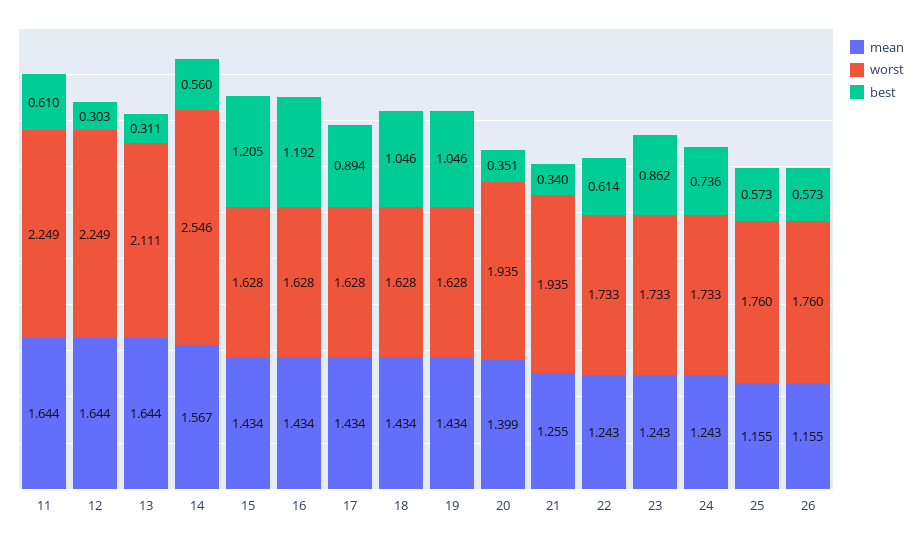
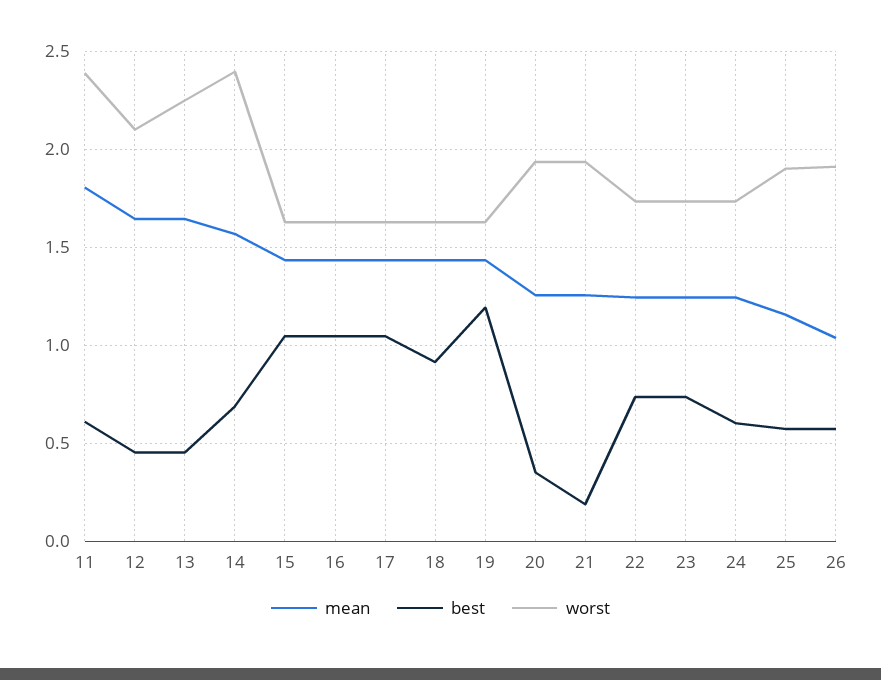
  {
    "mean": {
-     "11": 1.644,
+     "11": 1.8,
      "12": 1.644,
      "13": 1.644,
      "14": 1.567,
      "15": 1.434,
      "16": 1.434,
      "17": 1.434,
      "18": 1.434,
      "19": 1.434,
-     "20": 1.399,
+     "20": 1.25,
      "21": 1.255,
      "22": 1.243,
      "23": 1.243,
      "24": 1.243,
      "25": 1.155,
-     "26": 1.155
+     "26": 1.05
    },
    "worst": {
-     "11": 2.249,
+     "11": 2.4,
-     "12": 2.249,
+     "12": 2.1,
-     "13": 2.111,
+     "13": 2.25,
-     "14": 2.546,
+     "14": 2.4,
      "15": 1.628,
      "16": 1.628,
      "17": 1.628,
      "18": 1.628,
      "19": 1.628,
      "20": 1.935,
      "21": 1.935,
      "22": 1.733,
      "23": 1.733,
      "24": 1.733,
-     "25": 1.76,
+     "25": 1.9,
-     "26": 1.76
+     "26": 1.9
    },
    "best": {
      "11": 0.61,
-     "12": 0.303,
+     "12": 0.45,
-     "13": 0.311,
+     "13": 0.45,
-     "14": 0.56,
+     "14": 0.7,
-     "15": 1.205,
+     "15": 1.05,
-     "16": 1.192,
+     "16": 1.05,
-     "17": 0.894,
+     "17": 1.05,
-     "18": 1.046,
+     "18": 0.9,
-     "19": 1.046,
+     "19": 1.2,
      "20": 0.351,
-     "21": 0.34,
+     "21": 0.2,
-     "22": 0.614,
+     "22": 0.75,
-     "23": 0.862,
+     "23": 0.75,
-     "24": 0.736,
+     "24": 0.6,
      "25": 0.573,
      "26": 0.573
    }
  }

